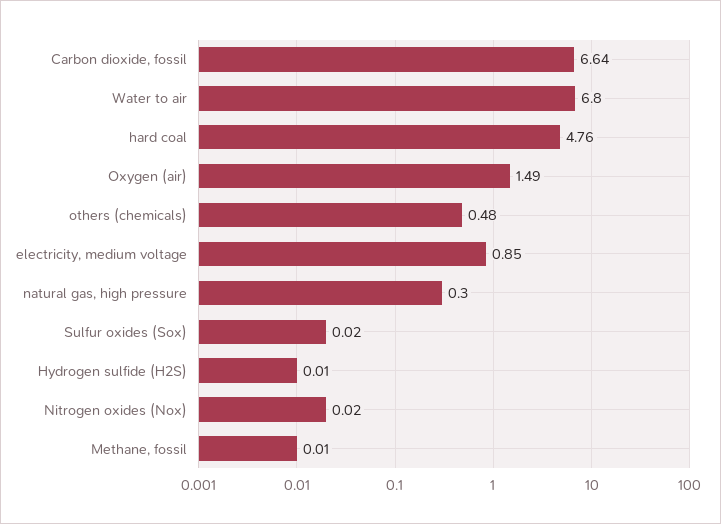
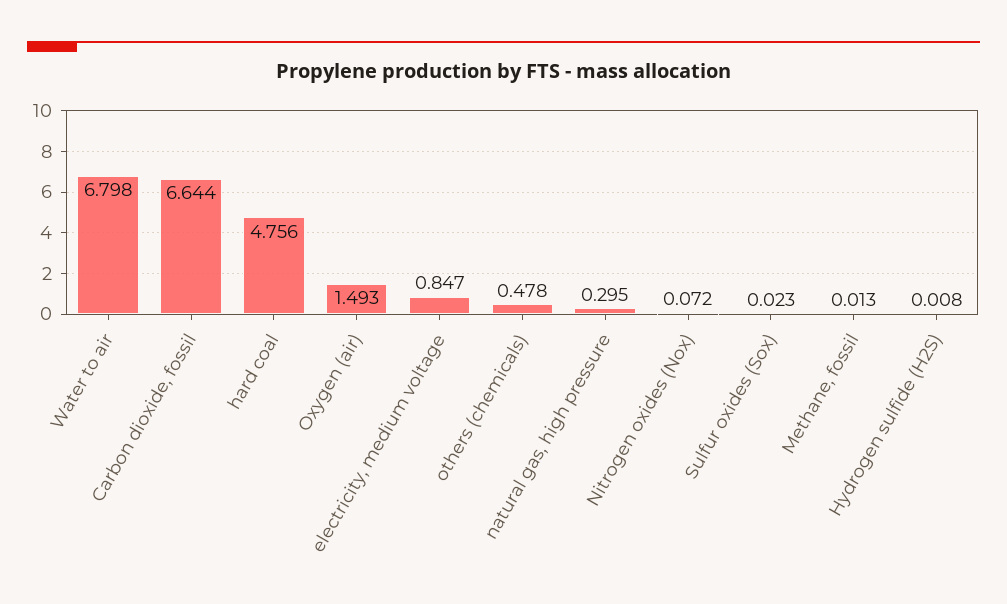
  {
    "Carbon dioxide, fossil": 6.644,
    "Water to air": 6.798,
    "hard coal": 4.756,
    "Oxygen (air)": 1.493,
    "others (chemicals)": 0.478,
    "electricity, medium voltage": 0.847,
    "natural gas, high pressure": 0.295,
    "Sulfur oxides (Sox)": 0.023,
    "Hydrogen sulfide (H2S)": 0.008,
-   "Nitrogen oxides (Nox)": 0.02,
+   "Nitrogen oxides (Nox)": 0.072,
    "Methane, fossil": 0.013
  }

